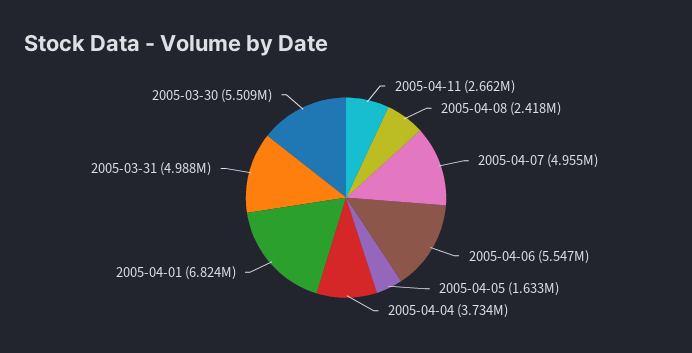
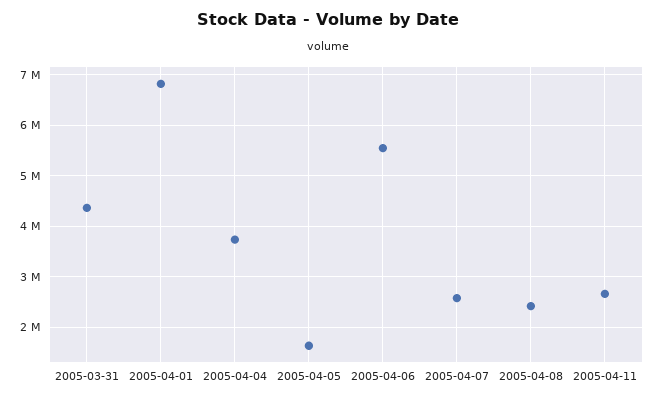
  {
    "2005-04-11": 2662000,
    "2005-04-08": 2418000,
-   "2005-04-07": 4955000,
+   "2005-04-07": 2600000,
    "2005-04-06": 5547000,
    "2005-04-05": 1633000,
    "2005-04-04": 3734000,
    "2005-04-01": 6824000,
-   "2005-03-31": 4988000,
+   "2005-03-31": 4400000
-   "2005-03-30": 5509000
  }

